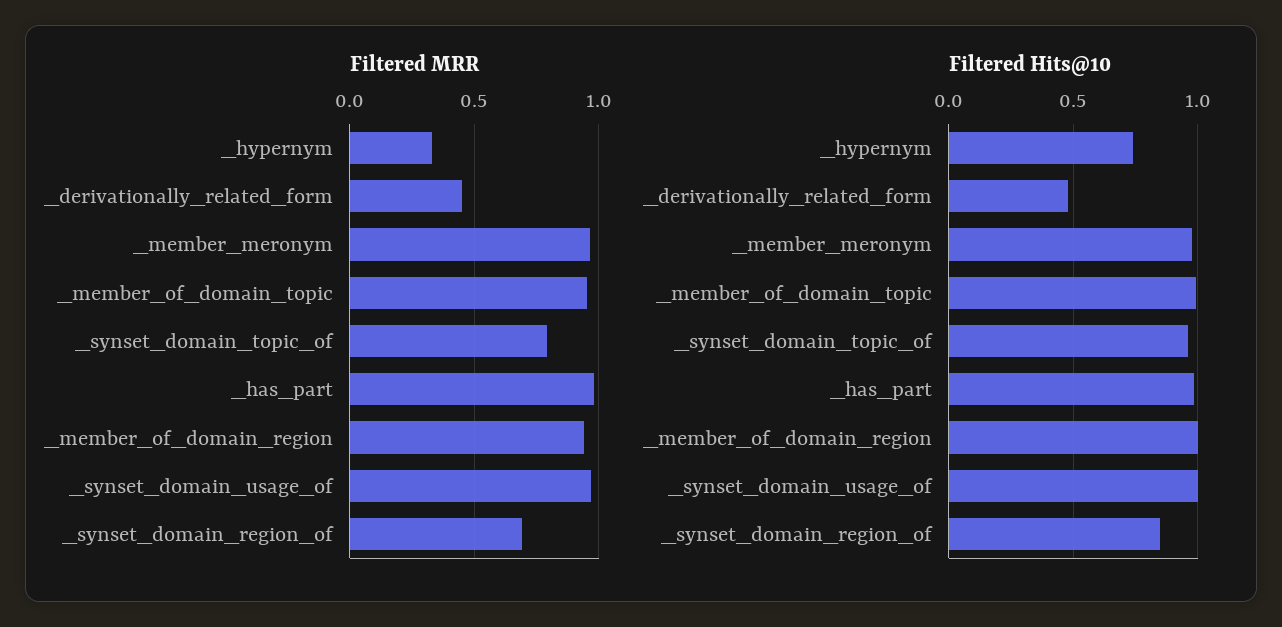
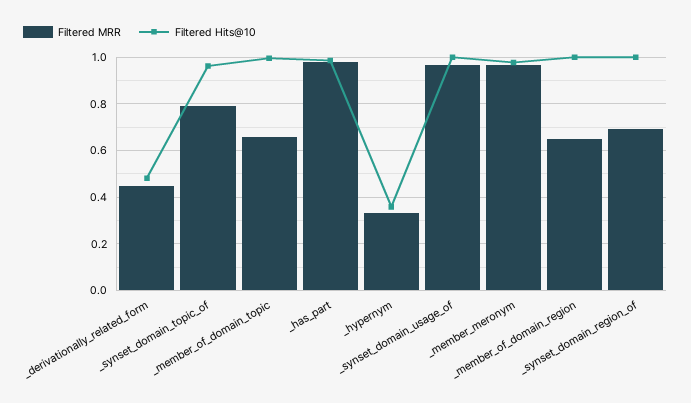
  {
    "Filtered MRR": {
      "_hypernym": 0.35,
      "_derivationally_related_form": 0.45,
      "_member_meronym": 0.95,
-     "_member_of_domain_topic": 0.95,
+     "_member_of_domain_topic": 0.65,
      "_synset_domain_topic_of": 0.8,
      "_has_part": 1,
-     "_member_of_domain_region": 0.95,
+     "_member_of_domain_region": 0.65,
      "_synset_domain_usage_of": 0.95,
      "_synset_domain_region_of": 0.7
    },
    "Filtered Hits@10": {
-     "_hypernym": 0.75,
+     "_hypernym": 0.35,
      "_derivationally_related_form": 0.5,
      "_member_meronym": 1,
      "_member_of_domain_topic": 1,
      "_synset_domain_topic_of": 0.95,
      "_has_part": 1,
      "_member_of_domain_region": 1,
      "_synset_domain_usage_of": 1,
-     "_synset_domain_region_of": 0.85
+     "_synset_domain_region_of": 1
    }
  }

